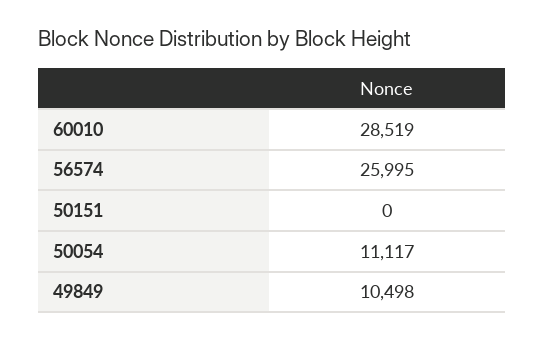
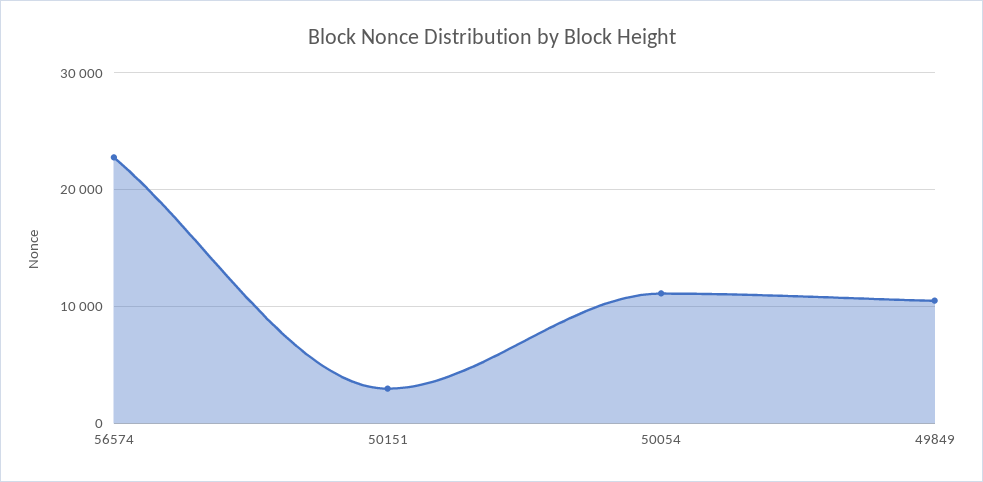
  {
-   "60010": 28519,
-   "56574": 25995,
+   "56574": 23000,
-   "50151": 0,
+   "50151": 3000,
    "50054": 11117,
    "49849": 10498
  }

